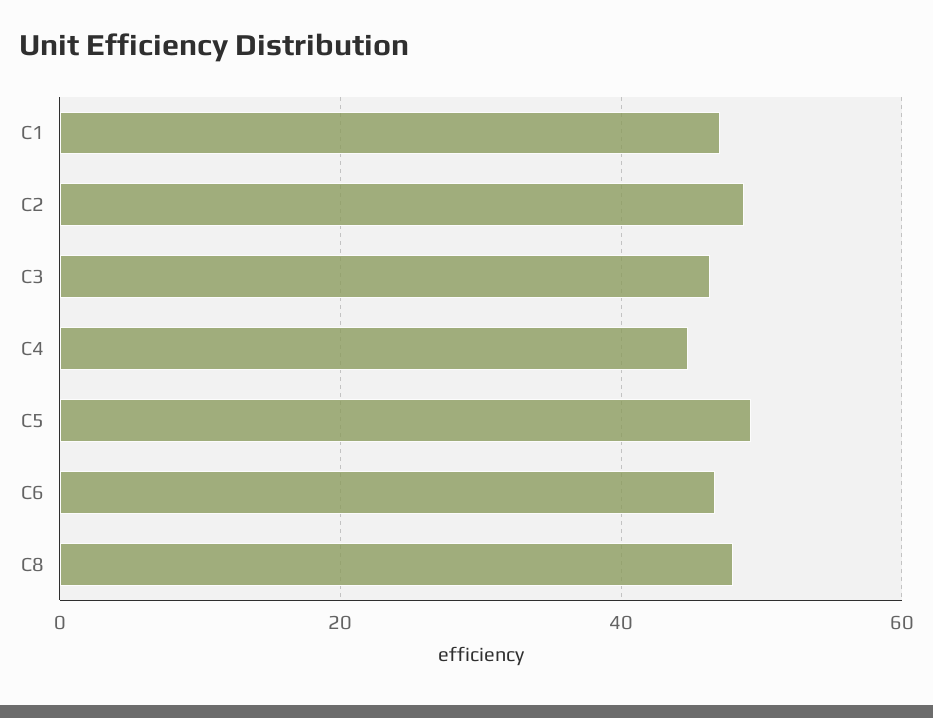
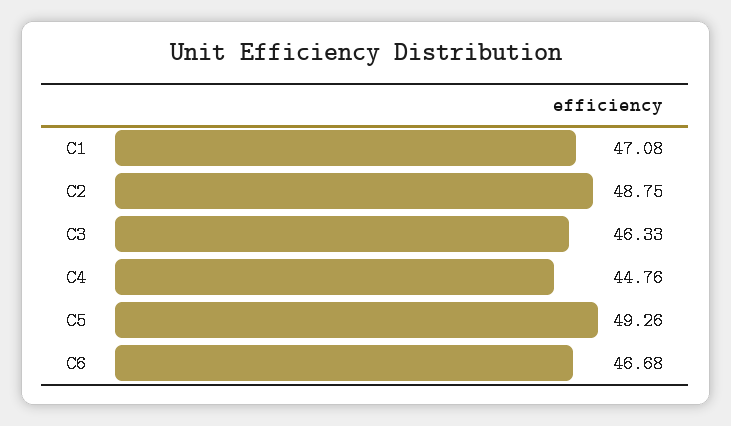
  {
    "C1": 47.08,
    "C2": 48.75,
    "C3": 46.33,
    "C4": 44.76,
    "C5": 49.26,
-   "C6": 46.68,
+   "C6": 46.68
-   "C8": 48
  }

